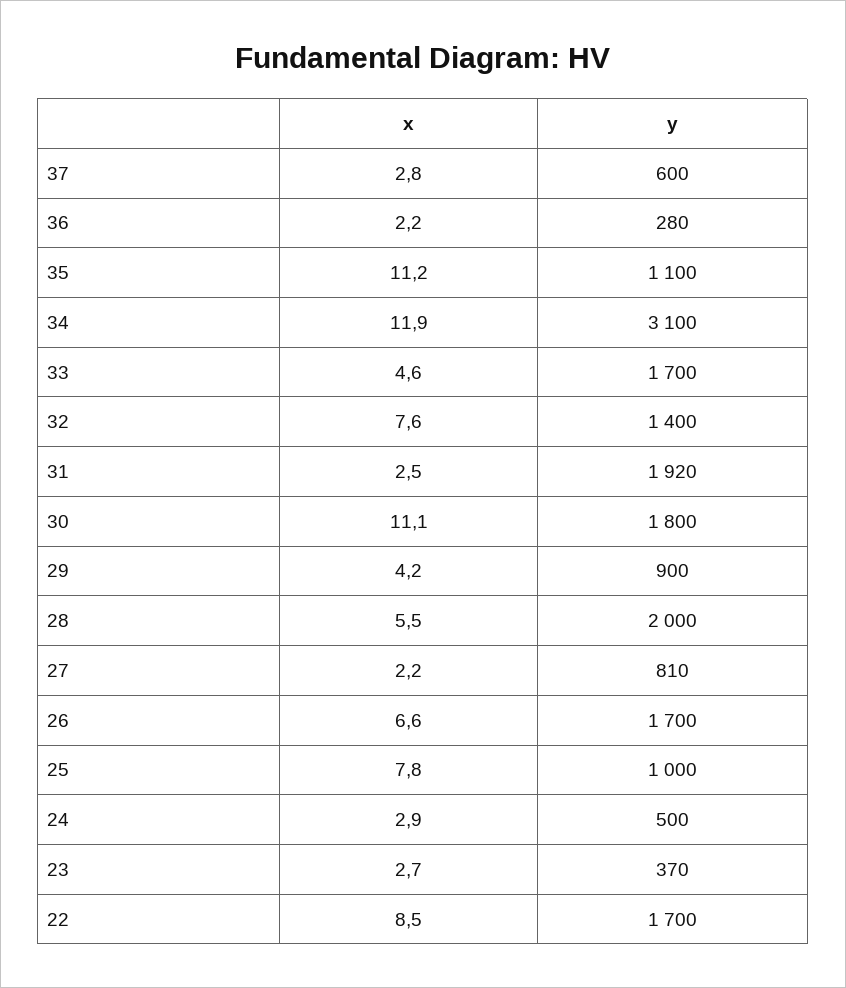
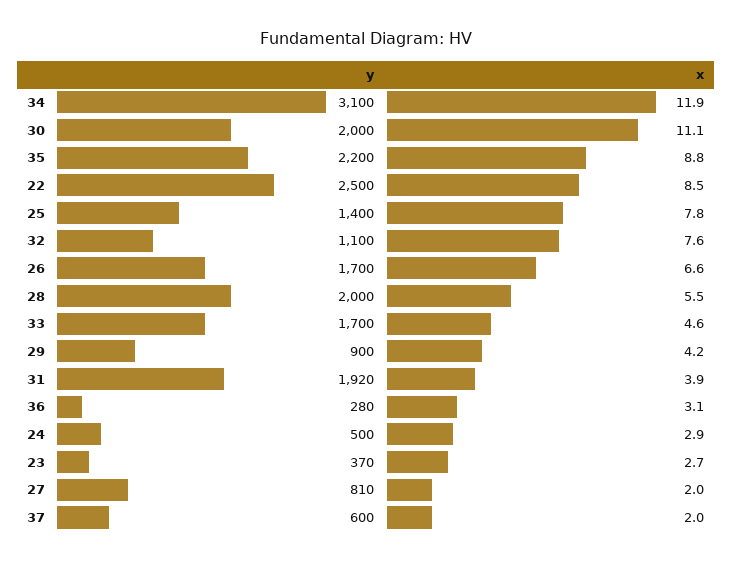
  {
    "x": {
-     "37": 2.8,
+     "37": 2,
-     "36": 2.2,
+     "36": 3.1,
-     "35": 11.2,
+     "35": 8.8,
      "34": 11.9,
      "33": 4.6,
      "32": 7.6,
-     "31": 2.5,
+     "31": 3.9,
      "30": 11.1,
      "29": 4.2,
      "28": 5.5,
-     "27": 2.2,
+     "27": 2,
      "26": 6.6,
      "25": 7.8,
      "24": 2.9,
      "23": 2.7,
      "22": 8.5
    },
    "y": {
      "37": 600,
      "36": 280,
-     "35": 1100,
+     "35": 2200,
      "34": 3100,
      "33": 1700,
-     "32": 1400,
+     "32": 1100,
      "31": 1920,
-     "30": 1800,
+     "30": 2000,
      "29": 900,
      "28": 2000,
      "27": 810,
      "26": 1700,
-     "25": 1000,
+     "25": 1400,
      "24": 500,
      "23": 370,
-     "22": 1700
+     "22": 2500
    }
  }

